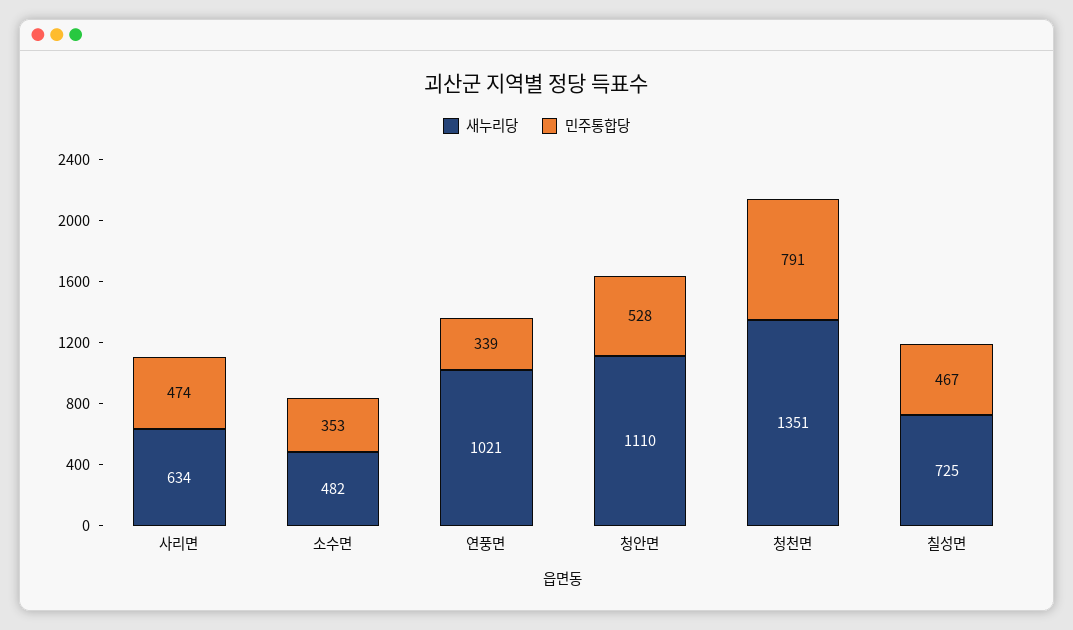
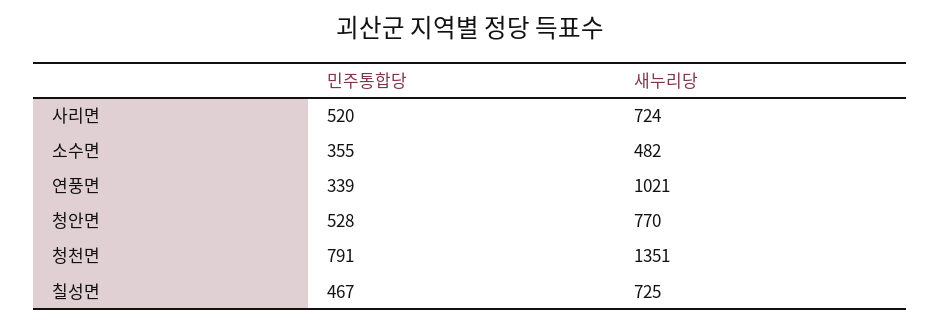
  {
    "새누리당": {
-     "사리면": 634,
+     "사리면": 724,
      "소수면": 482,
      "연풍면": 1021,
-     "청안면": 1110,
+     "청안면": 770,
      "청천면": 1351,
      "칠성면": 725
    },
    "민주통합당": {
-     "사리면": 474,
+     "사리면": 520,
-     "소수면": 353,
+     "소수면": 355,
      "연풍면": 339,
      "청안면": 528,
      "청천면": 791,
      "칠성면": 467
    }
  }

